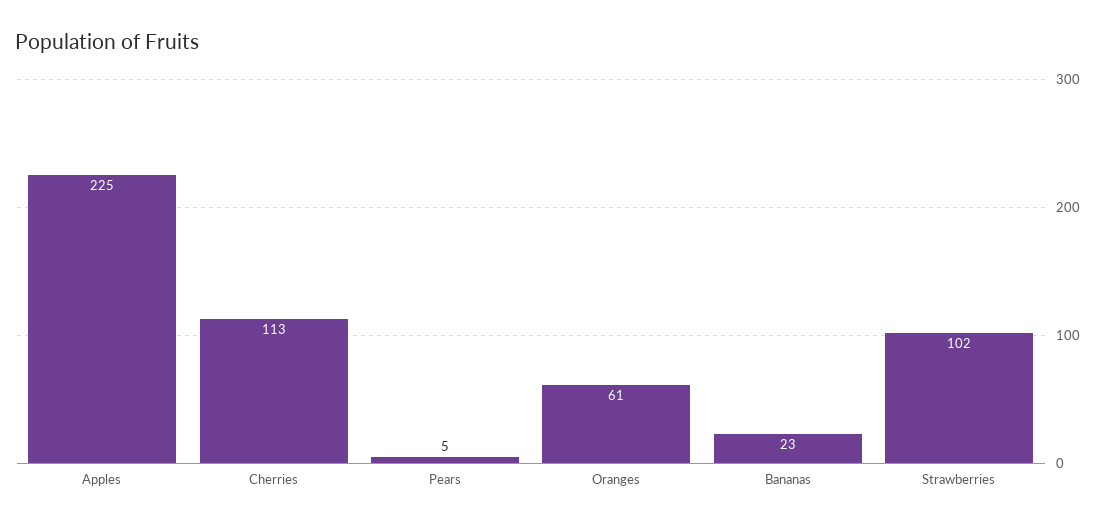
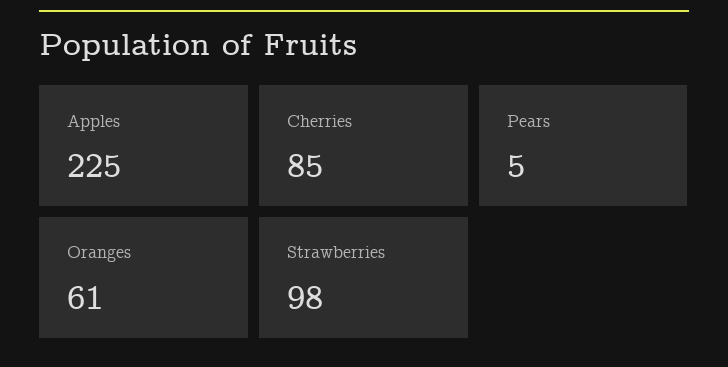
  {
    "Apples": 225,
-   "Cherries": 113,
+   "Cherries": 85,
    "Pears": 5,
    "Oranges": 61,
-   "Bananas": 23,
-   "Strawberries": 102
+   "Strawberries": 98
  }

